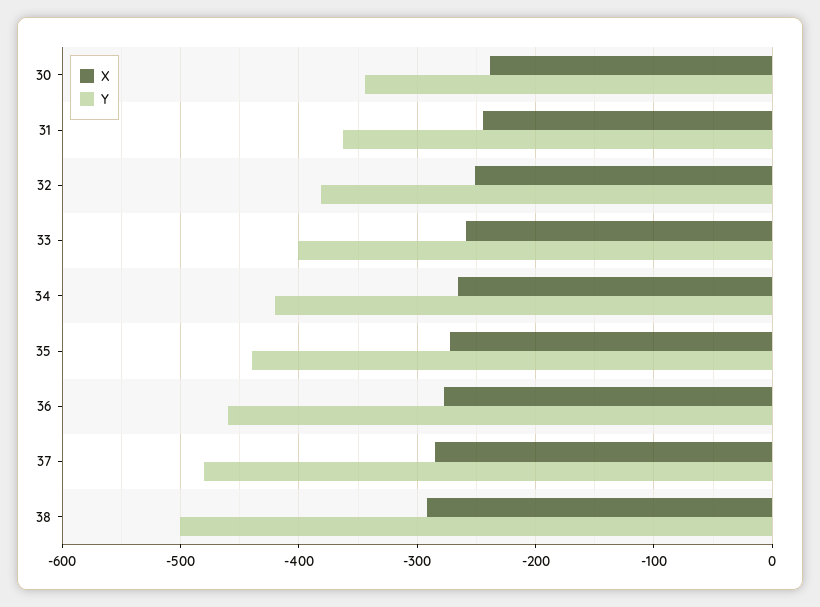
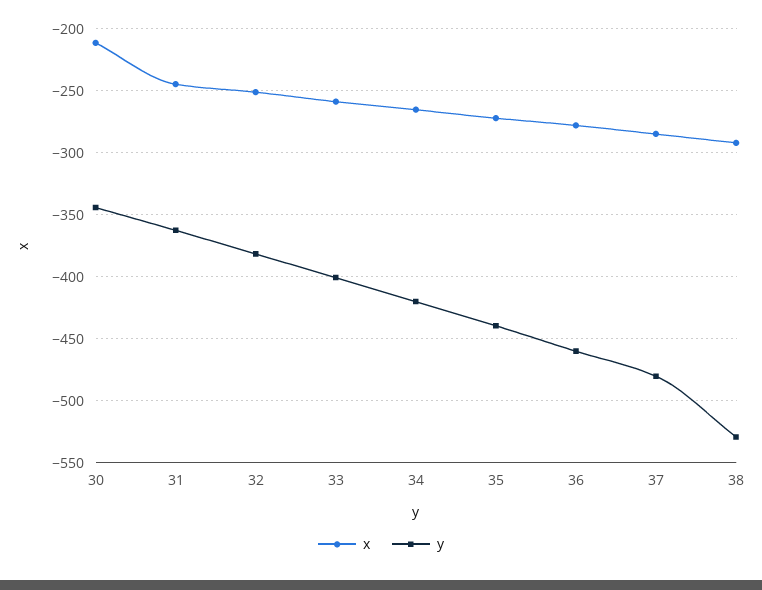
  {
    "X": {
-     "30": -240,
+     "30": -210,
      "31": -245,
      "32": -250,
      "33": -260,
      "34": -265,
      "35": -270,
      "36": -280,
      "37": -285,
      "38": -290
    },
    "Y": {
      "30": -345,
      "31": -360,
      "32": -380,
      "33": -400,
      "34": -420,
      "35": -440,
      "36": -460,
      "37": -480,
-     "38": -500
+     "38": -530
    }
  }

